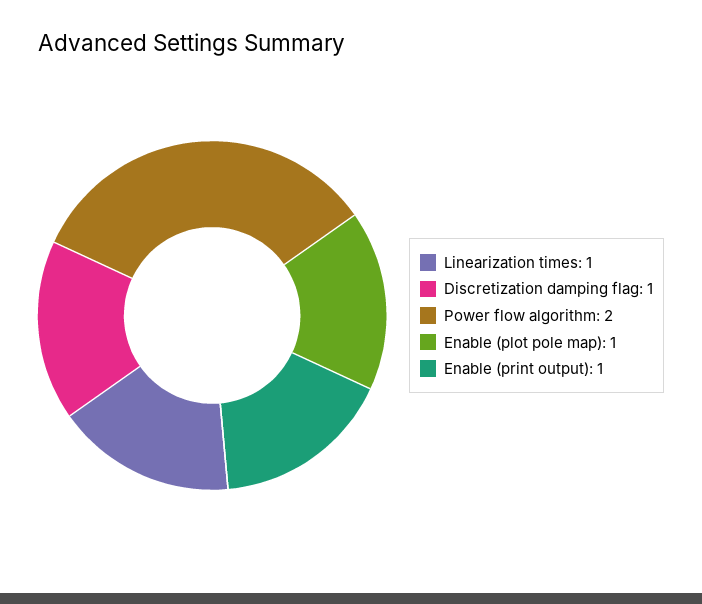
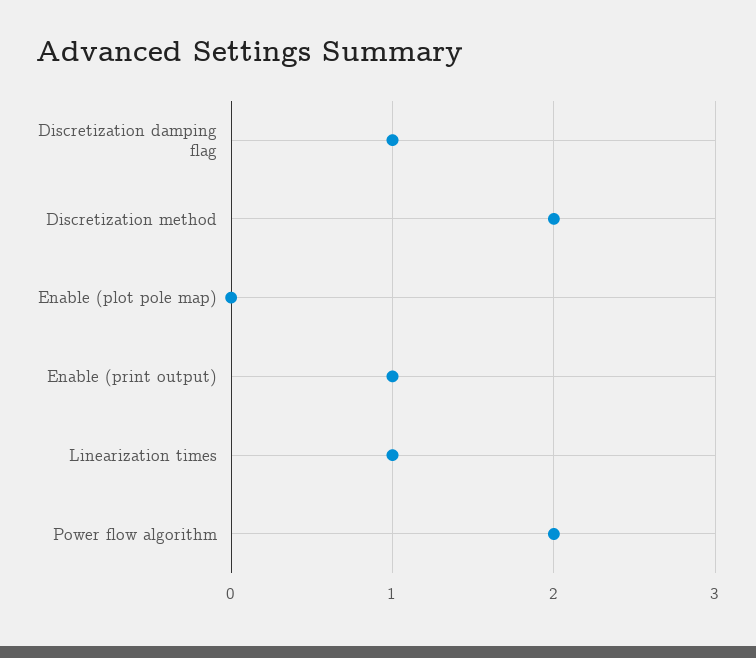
  {
    "Linearization times": 1,
    "Discretization damping flag": 1,
    "Power flow algorithm": 2,
-   "Enable (plot pole map)": 1,
+   "Enable (plot pole map)": 0,
-   "Enable (print output)": 1
+   "Enable (print output)": 1,
+   "Discretization method": 2
  }

